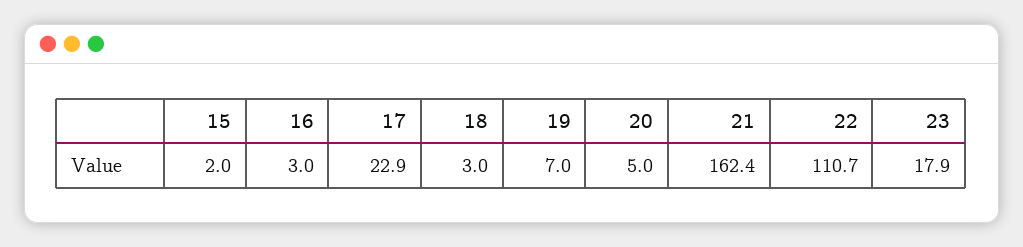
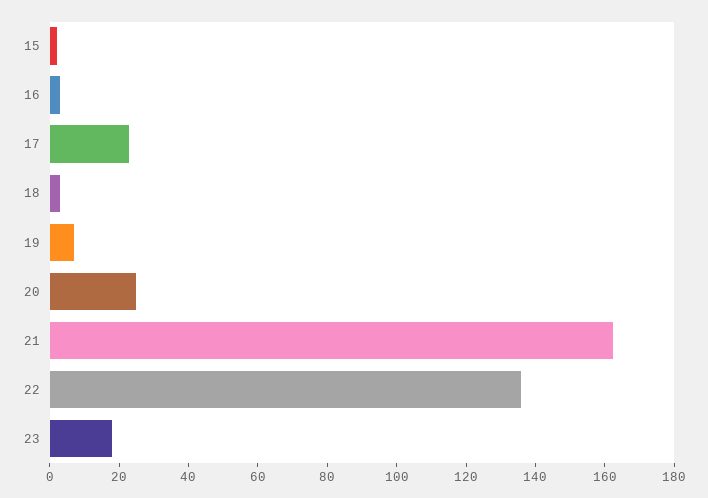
  {
    "15": 2,
    "16": 3,
    "17": 22.9,
    "18": 3,
    "19": 7,
-   "20": 5,
+   "20": 25,
    "21": 162.4,
-   "22": 110.7,
+   "22": 135,
    "23": 17.9
  }

